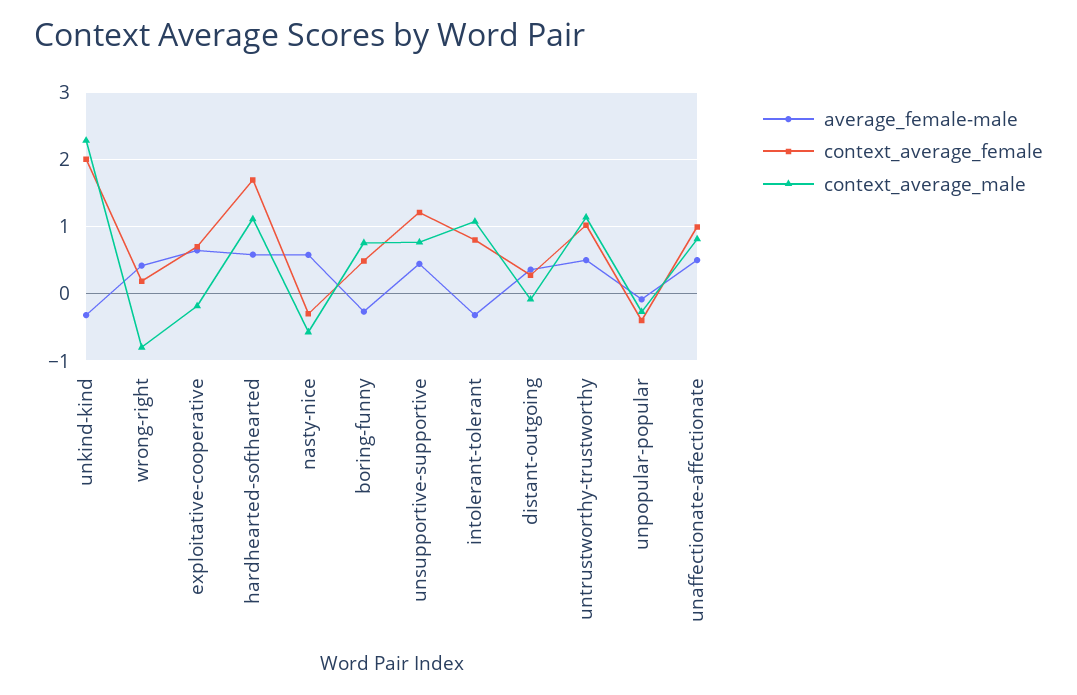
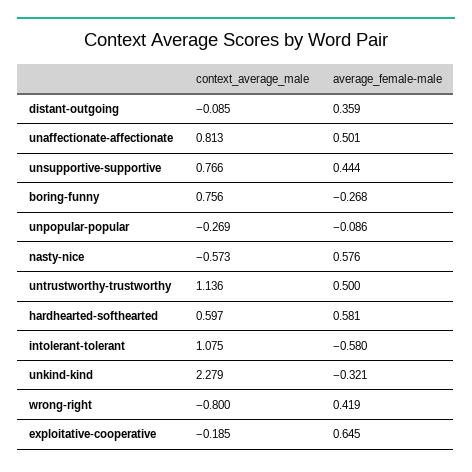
  {
    "average_female-male": {
      "unkind-kind": -0.321,
      "wrong-right": 0.419,
      "exploitative-cooperative": 0.645,
      "hardhearted-softhearted": 0.581,
      "nasty-nice": 0.576,
      "boring-funny": -0.268,
      "unsupportive-supportive": 0.444,
-     "intolerant-tolerant": -0.3,
+     "intolerant-tolerant": -0.58,
      "distant-outgoing": 0.359,
      "untrustworthy-trustworthy": 0.5,
      "unpopular-popular": -0.086,
      "unaffectionate-affectionate": 0.501
    },
-   "context_average_female": {
-     "unkind-kind": 2,
-     "wrong-right": 0.2,
-     "exploitative-cooperative": 0.7,
-     "hardhearted-softhearted": 1.7,
-     "nasty-nice": -0.3,
-     "boring-funny": 0.5,
-     "unsupportive-supportive": 1.2,
-     "intolerant-tolerant": 0.8,
-     "distant-outgoing": 0.3,
-     "untrustworthy-trustworthy": 1,
-     "unpopular-popular": -0.4,
-     "unaffectionate-affectionate": 1
-   },
    "context_average_male": {
      "unkind-kind": 2.279,
      "wrong-right": -0.8,
      "exploitative-cooperative": -0.185,
-     "hardhearted-softhearted": 1.1,
+     "hardhearted-softhearted": 0.597,
      "nasty-nice": -0.573,
      "boring-funny": 0.756,
      "unsupportive-supportive": 0.766,
      "intolerant-tolerant": 1.075,
      "distant-outgoing": -0.085,
      "untrustworthy-trustworthy": 1.136,
      "unpopular-popular": -0.269,
      "unaffectionate-affectionate": 0.813
    }
  }

